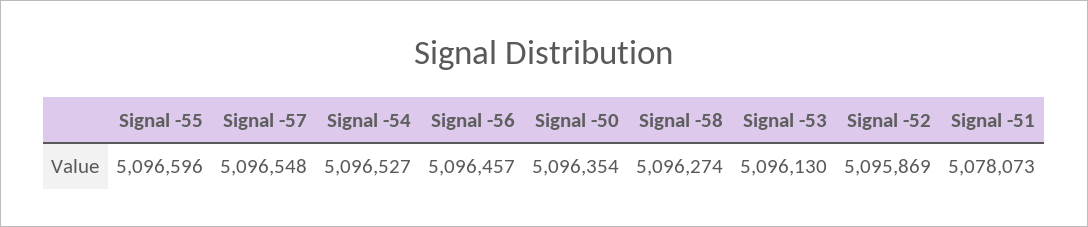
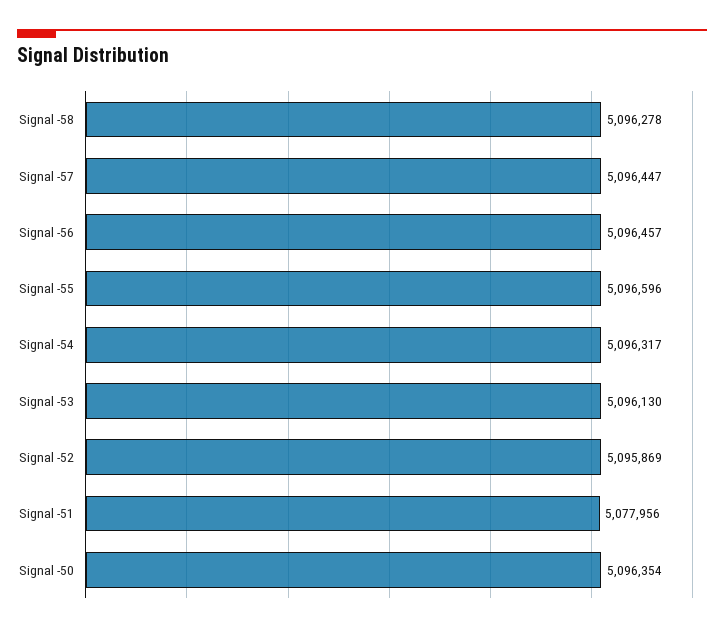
  {
    "Signal -55": 5096596,
-   "Signal -57": 5096548,
+   "Signal -57": 5096447,
-   "Signal -54": 5096527,
+   "Signal -54": 5096317,
    "Signal -56": 5096457,
    "Signal -50": 5096354,
-   "Signal -58": 5096274,
+   "Signal -58": 5096278,
    "Signal -53": 5096130,
    "Signal -52": 5095869,
-   "Signal -51": 5078073
+   "Signal -51": 5077956
  }

